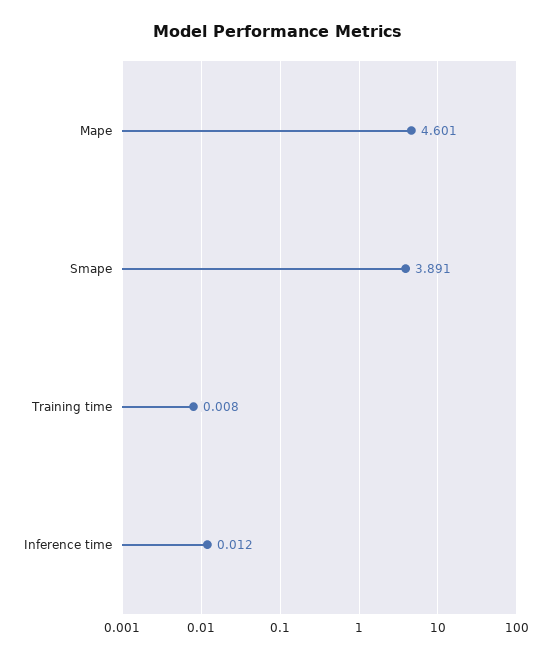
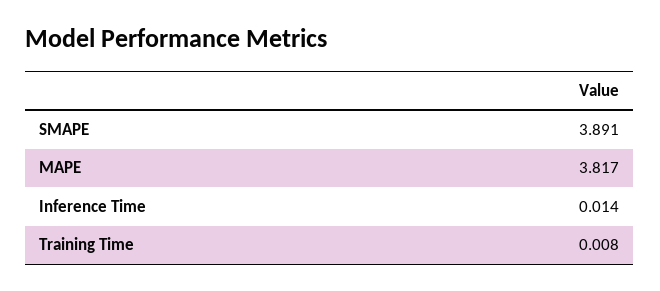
  {
-   "Mape": 4.601,
+   "Mape": 3.817,
    "Smape": 3.891,
    "Training time": 0.008,
-   "Inference time": 0.012
+   "Inference time": 0.014
  }

